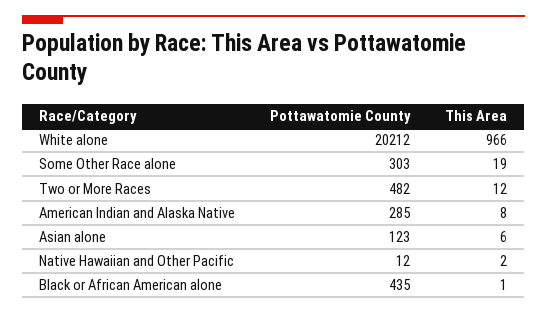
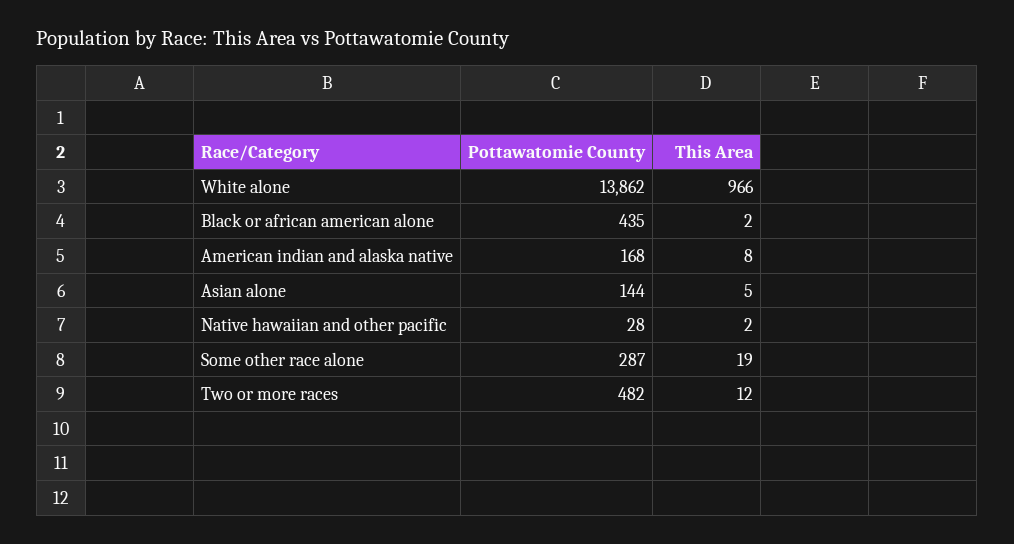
  {
    "Pottawatomie County": {
-     "White alone": 20212,
+     "White alone": 13862,
-     "Some Other Race alone": 303,
+     "Some Other Race alone": 287,
      "Two or More Races": 482,
-     "American Indian and Alaska Native": 285,
+     "American Indian and Alaska Native": 168,
-     "Asian alone": 123,
+     "Asian alone": 144,
-     "Native Hawaiian and Other Pacific": 12,
+     "Native Hawaiian and Other Pacific": 28,
      "Black or African American alone": 435
    },
    "This Area": {
      "White alone": 966,
      "Some Other Race alone": 19,
      "Two or More Races": 12,
      "American Indian and Alaska Native": 8,
-     "Asian alone": 6,
+     "Asian alone": 5,
      "Native Hawaiian and Other Pacific": 2,
-     "Black or African American alone": 1
+     "Black or African American alone": 2
    }
  }

